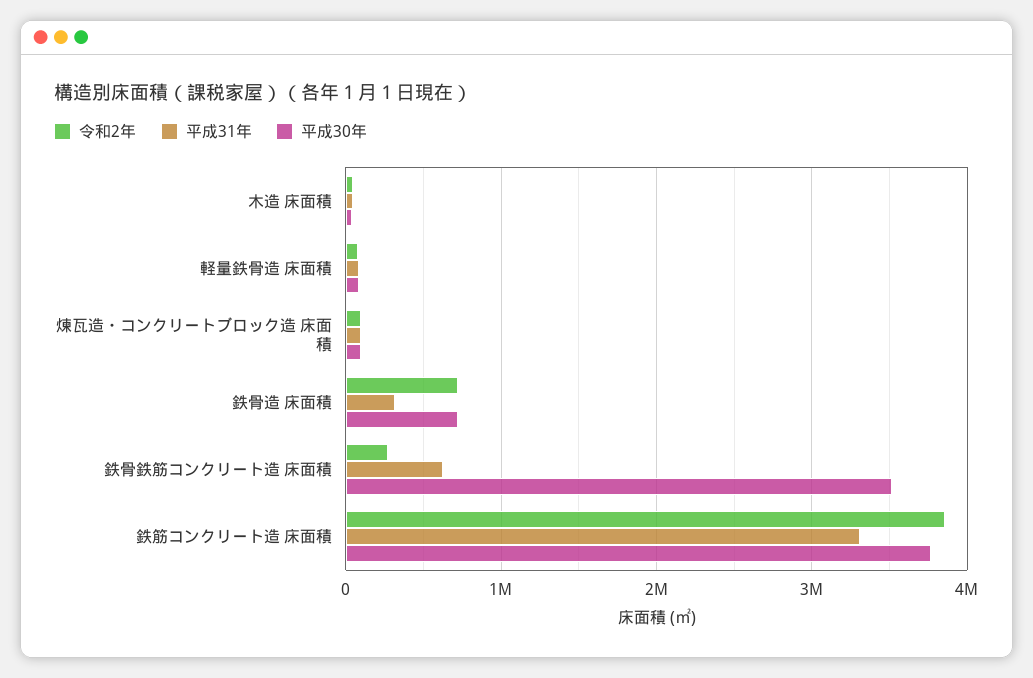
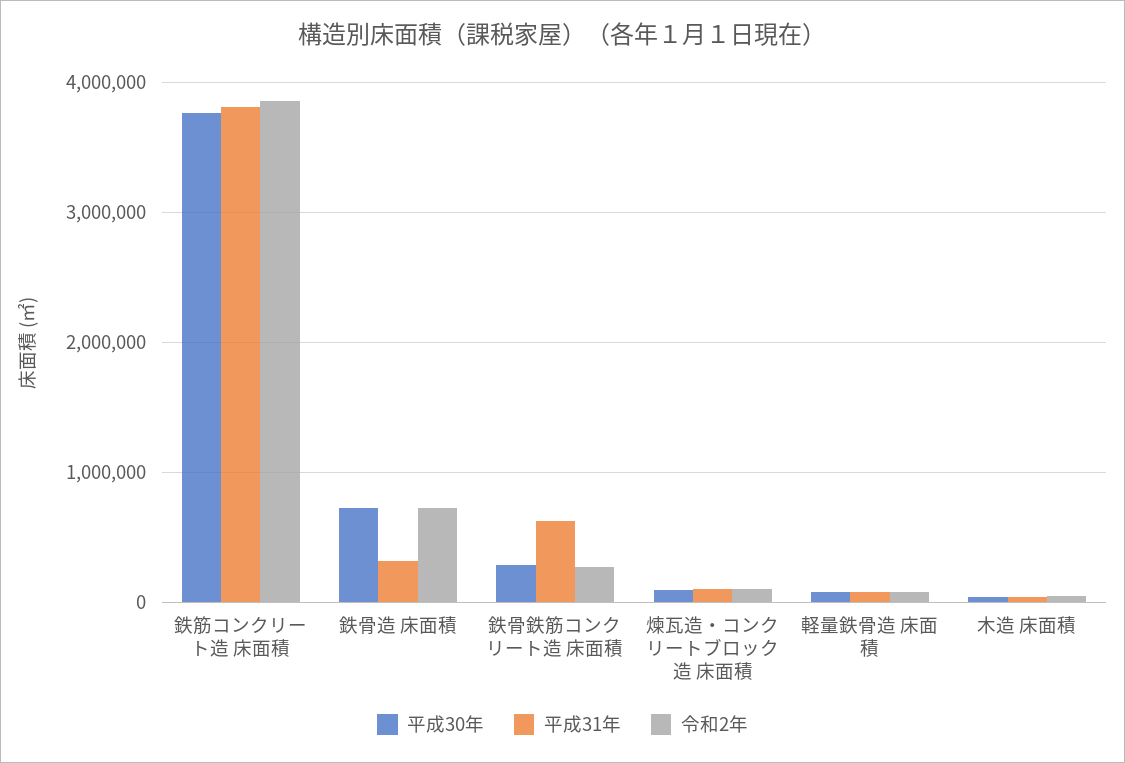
  {
    "令和2年": {
      "木造 床面積": 0,
      "軽量鉄骨造 床面積": 100000,
      "煉瓦造・コンクリートブロック造 床面積": 100000,
      "鉄骨造 床面積": 700000,
      "鉄骨鉄筋コンクリート造 床面積": 300000,
      "鉄筋コンクリート造 床面積": 3900000
    },
    "平成31年": {
      "木造 床面積": 0,
      "軽量鉄骨造 床面積": 100000,
      "煉瓦造・コンクリートブロック造 床面積": 100000,
      "鉄骨造 床面積": 300000,
      "鉄骨鉄筋コンクリート造 床面積": 600000,
-     "鉄筋コンクリート造 床面積": 3300000
+     "鉄筋コンクリート造 床面積": 3800000
    },
    "平成30年": {
      "木造 床面積": 0,
      "軽量鉄骨造 床面積": 100000,
      "煉瓦造・コンクリートブロック造 床面積": 100000,
      "鉄骨造 床面積": 700000,
-     "鉄骨鉄筋コンクリート造 床面積": 3500000,
+     "鉄骨鉄筋コンクリート造 床面積": 300000,
      "鉄筋コンクリート造 床面積": 3800000
    }
  }

